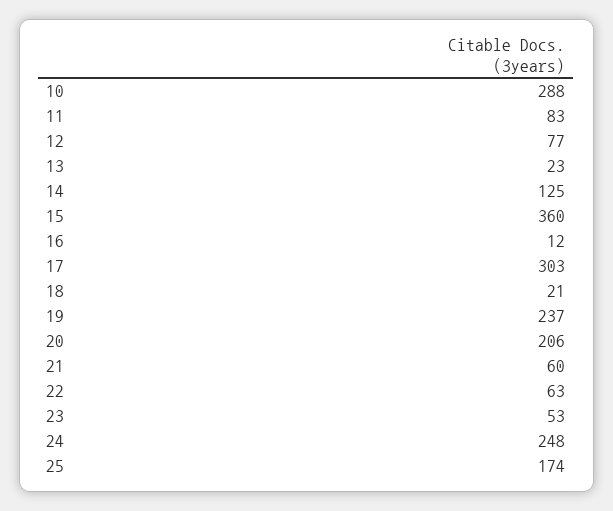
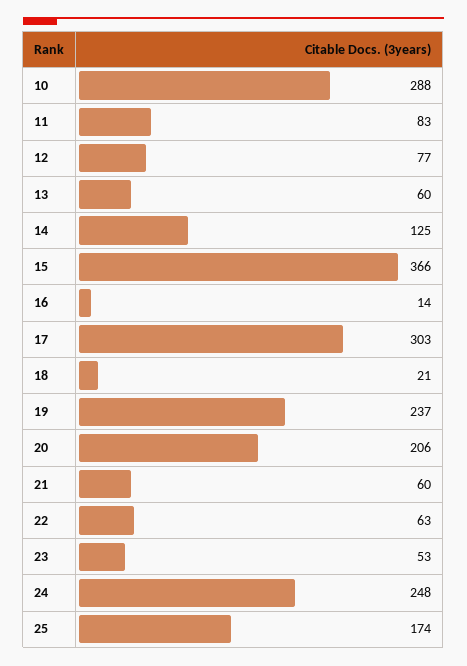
  {
    "10": 288,
    "11": 83,
    "12": 77,
-   "13": 23,
+   "13": 60,
    "14": 125,
-   "15": 360,
+   "15": 366,
-   "16": 12,
+   "16": 14,
    "17": 303,
    "18": 21,
    "19": 237,
    "20": 206,
    "21": 60,
    "22": 63,
    "23": 53,
    "24": 248,
    "25": 174
  }

